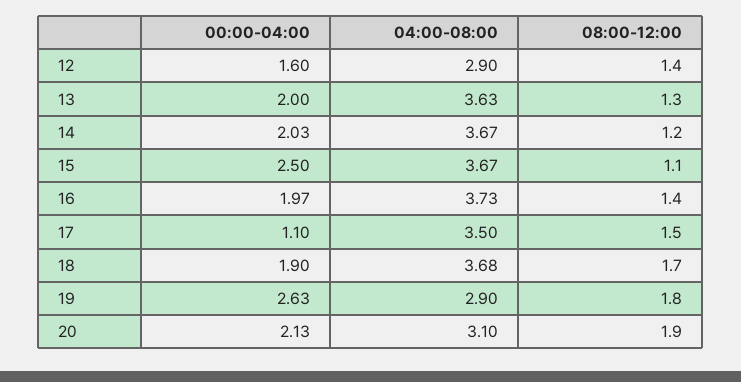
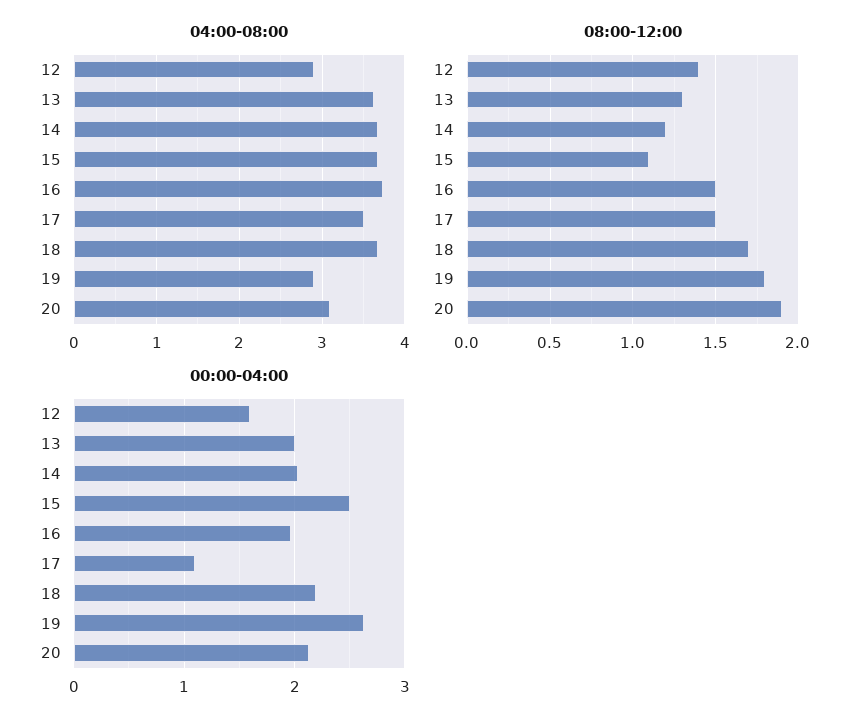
  {
    "00:00-04:00": {
      "12": 1.6,
      "13": 2,
      "14": 2.03,
      "15": 2.5,
      "16": 1.97,
      "17": 1.1,
-     "18": 1.9,
+     "18": 2.2,
      "19": 2.63,
      "20": 2.13
    },
    "04:00-08:00": {
      "12": 2.9,
      "13": 3.63,
      "14": 3.67,
      "15": 3.67,
      "16": 3.73,
      "17": 3.5,
      "18": 3.68,
      "19": 2.9,
      "20": 3.1
    },
    "08:00-12:00": {
      "12": 1.4,
      "13": 1.3,
      "14": 1.2,
      "15": 1.1,
-     "16": 1.4,
+     "16": 1.5,
      "17": 1.5,
      "18": 1.7,
      "19": 1.8,
      "20": 1.9
    }
  }

